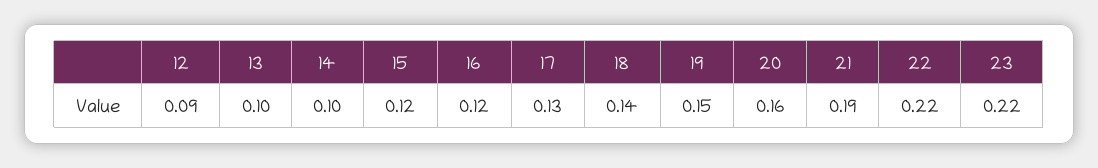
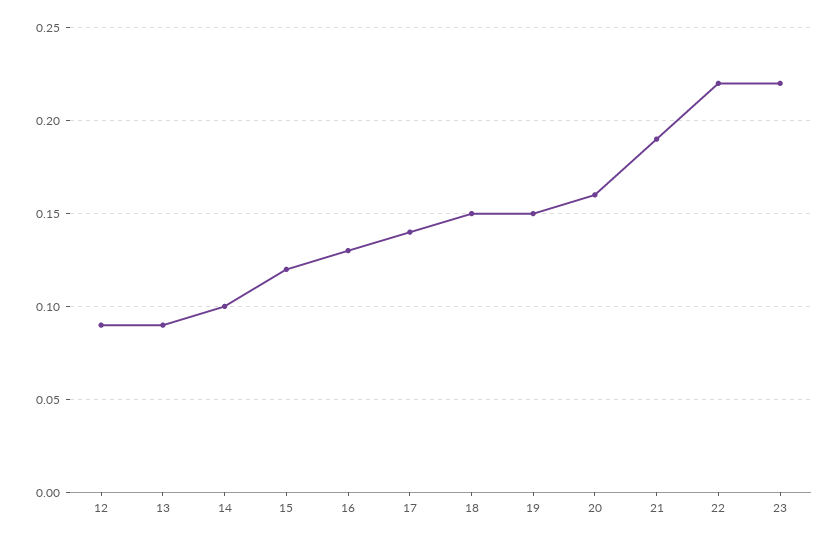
  {
    "12": 0.09,
-   "13": 0.1,
+   "13": 0.09,
    "14": 0.1,
    "15": 0.12,
-   "16": 0.12,
+   "16": 0.13,
-   "17": 0.13,
+   "17": 0.14,
-   "18": 0.14,
+   "18": 0.15,
    "19": 0.15,
    "20": 0.16,
    "21": 0.19,
    "22": 0.22,
    "23": 0.22
  }

